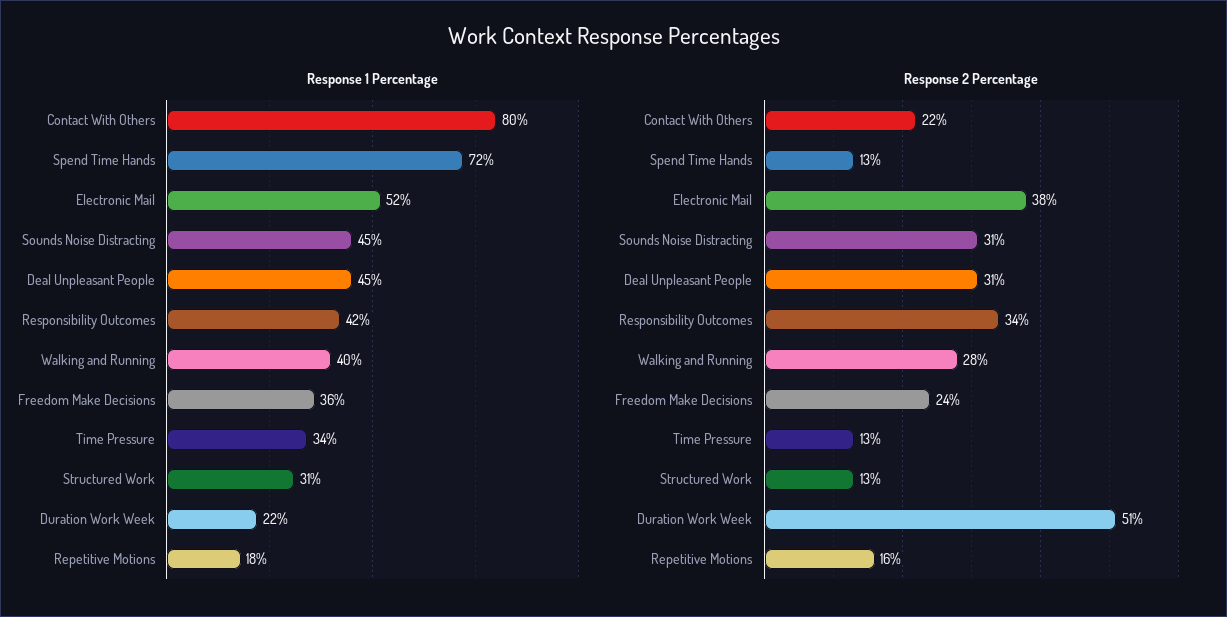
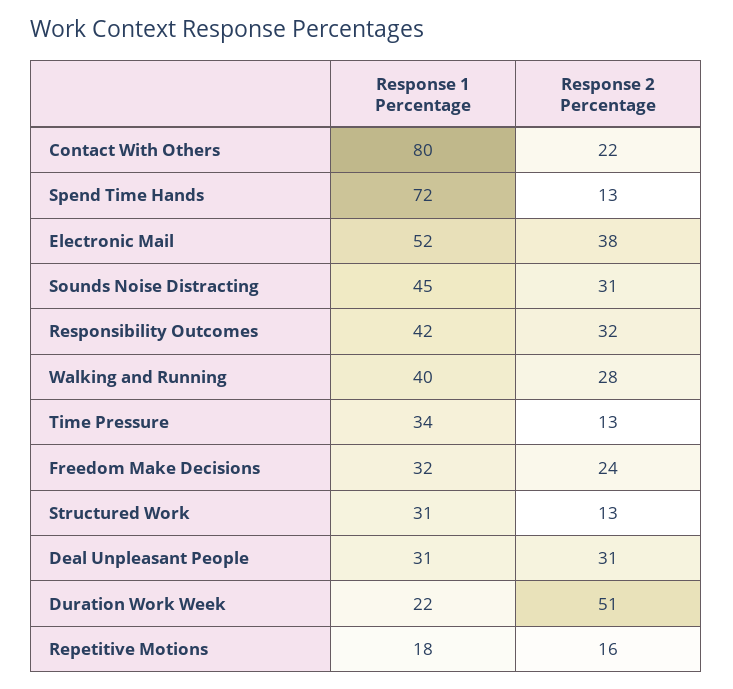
  {
    "Response 1 Percentage": {
      "Contact With Others": 80,
      "Spend Time Hands": 72,
      "Electronic Mail": 52,
      "Sounds Noise Distracting": 45,
-     "Deal Unpleasant People": 45,
+     "Deal Unpleasant People": 31,
      "Responsibility Outcomes": 42,
      "Walking and Running": 40,
-     "Freedom Make Decisions": 36,
+     "Freedom Make Decisions": 32,
      "Time Pressure": 34,
      "Structured Work": 31,
      "Duration Work Week": 22,
      "Repetitive Motions": 18
    },
    "Response 2 Percentage": {
      "Contact With Others": 22,
      "Spend Time Hands": 13,
      "Electronic Mail": 38,
      "Sounds Noise Distracting": 31,
      "Deal Unpleasant People": 31,
-     "Responsibility Outcomes": 34,
+     "Responsibility Outcomes": 32,
      "Walking and Running": 28,
      "Freedom Make Decisions": 24,
      "Time Pressure": 13,
      "Structured Work": 13,
      "Duration Work Week": 51,
      "Repetitive Motions": 16
    }
  }

